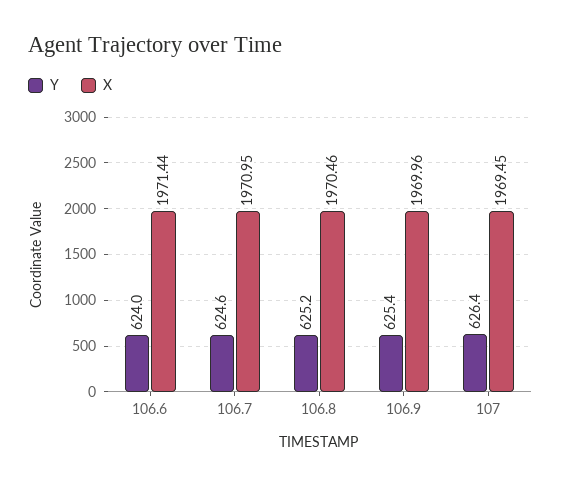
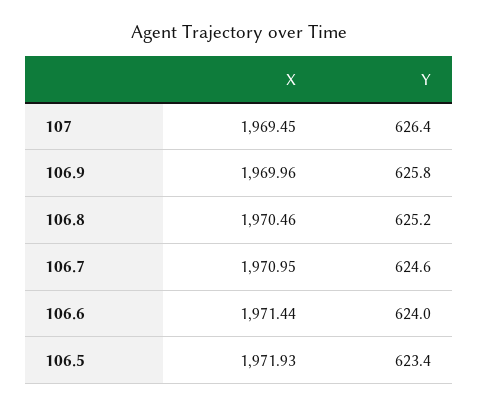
  {
    "Y": {
      "106.6": 624,
      "106.7": 624.6,
      "106.8": 625.2,
-     "106.9": 625.4,
+     "106.9": 625.8,
-     "107": 626.4
+     "107": 626.4,
+     "106.5": 623.4
    },
    "X": {
      "106.6": 1971.44,
      "106.7": 1970.95,
      "106.8": 1970.46,
      "106.9": 1969.96,
-     "107": 1969.45
+     "107": 1969.45,
+     "106.5": 1971.93
    }
  }

